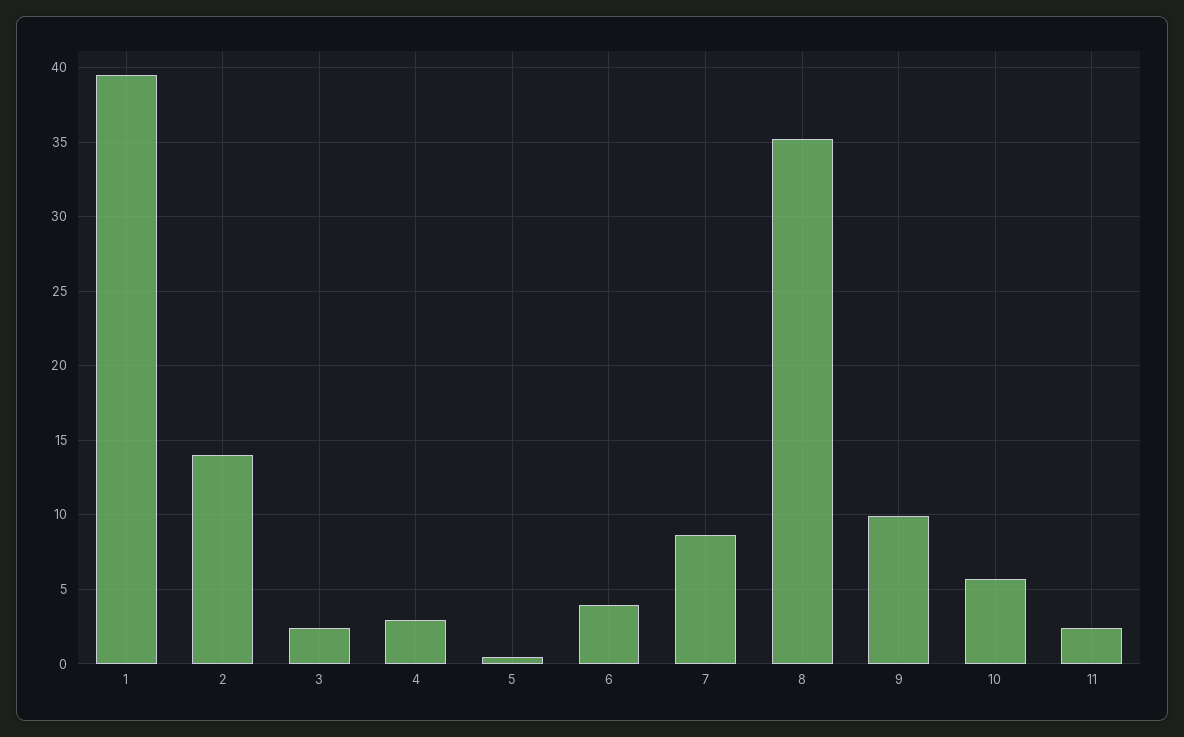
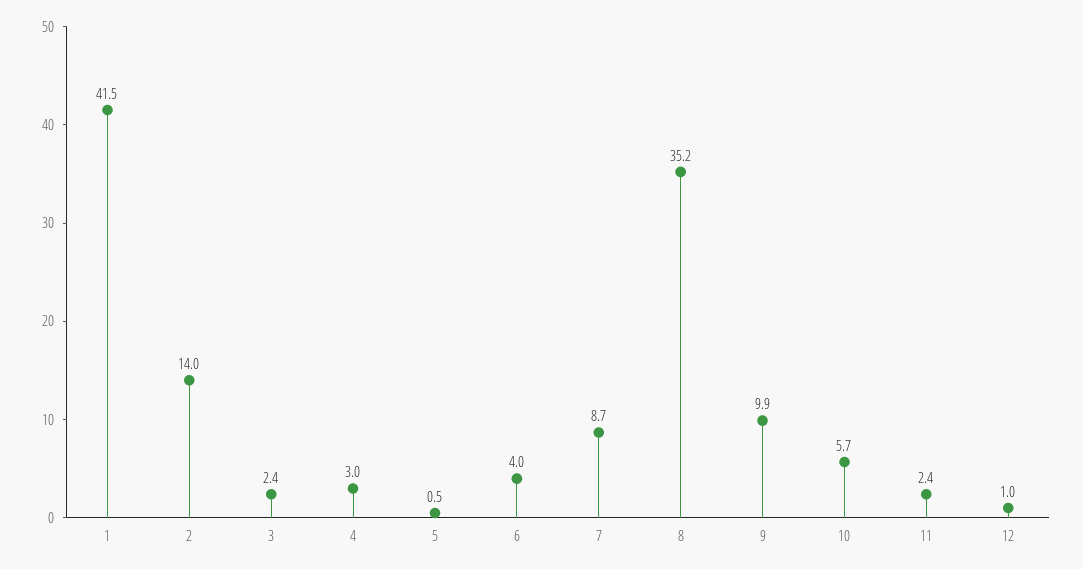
  {
-   "1": 39.5,
+   "1": 41.5,
    "2": 14,
    "3": 2.4,
    "4": 3,
    "5": 0.5,
    "6": 4,
    "7": 8.7,
    "8": 35.2,
    "9": 9.9,
    "10": 5.7,
-   "11": 2.4
+   "11": 2.4,
+   "12": 1
  }

